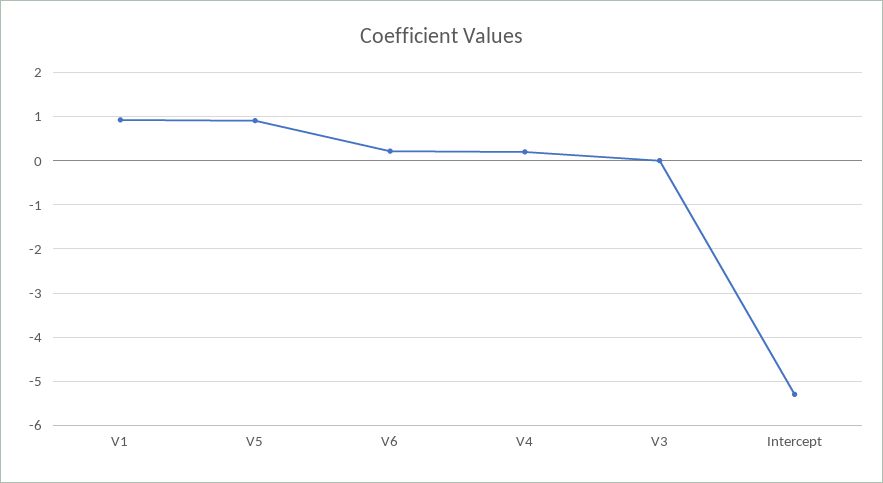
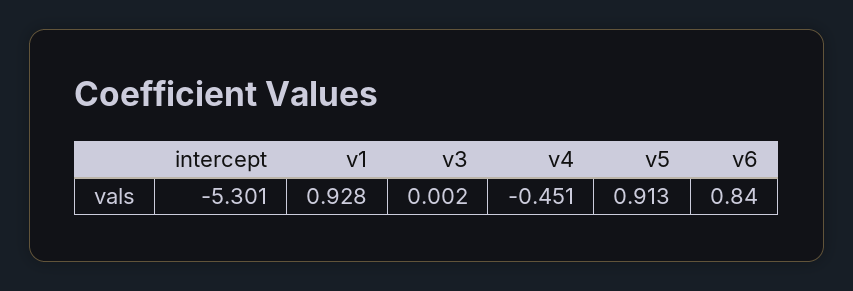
  {
    "V1": 0.928,
    "V5": 0.913,
-   "V6": 0.2,
+   "V6": 0.84,
-   "V4": 0.2,
+   "V4": -0.451,
    "V3": 0.002,
    "Intercept": -5.301
  }

